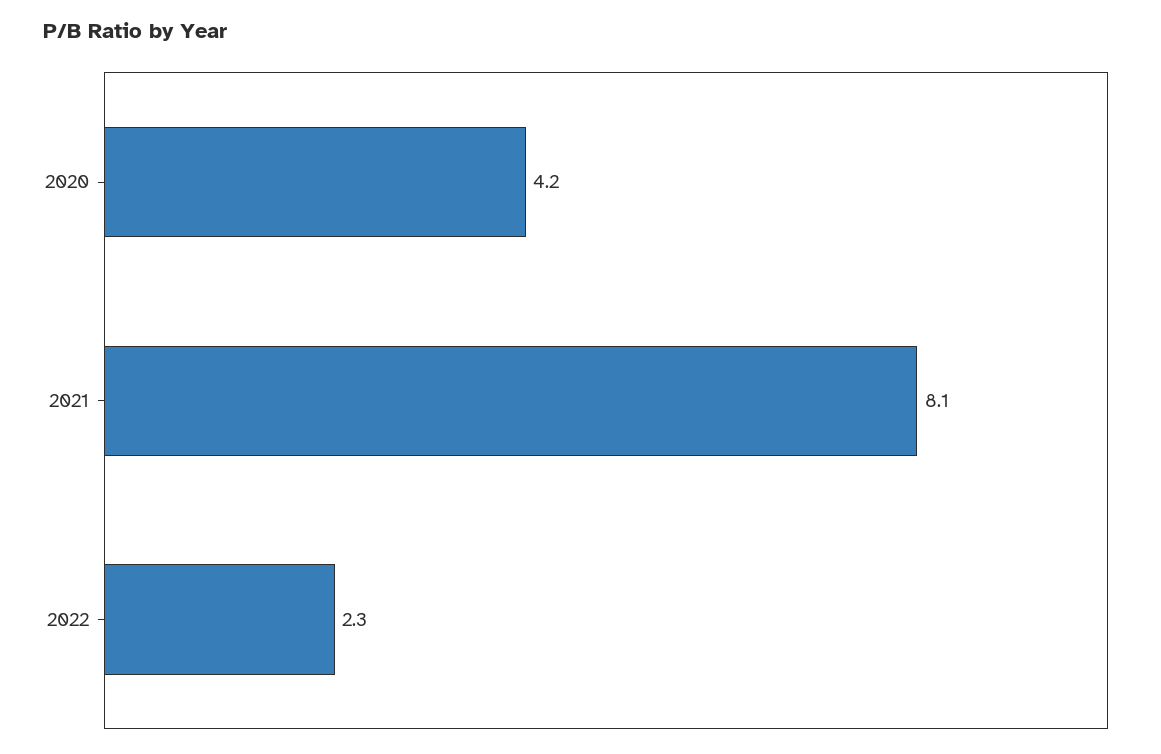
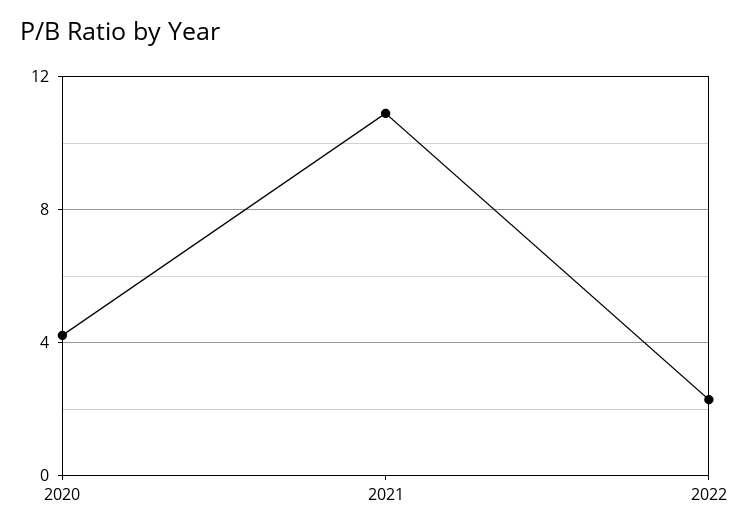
  {
    "2020": 4.2,
-   "2021": 8.1,
+   "2021": 11,
    "2022": 2.3
  }

